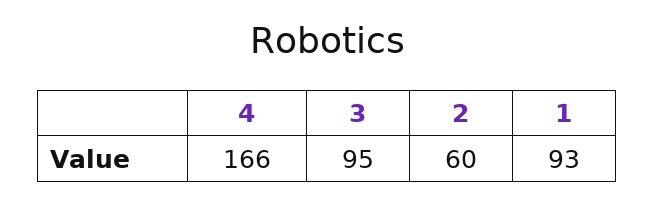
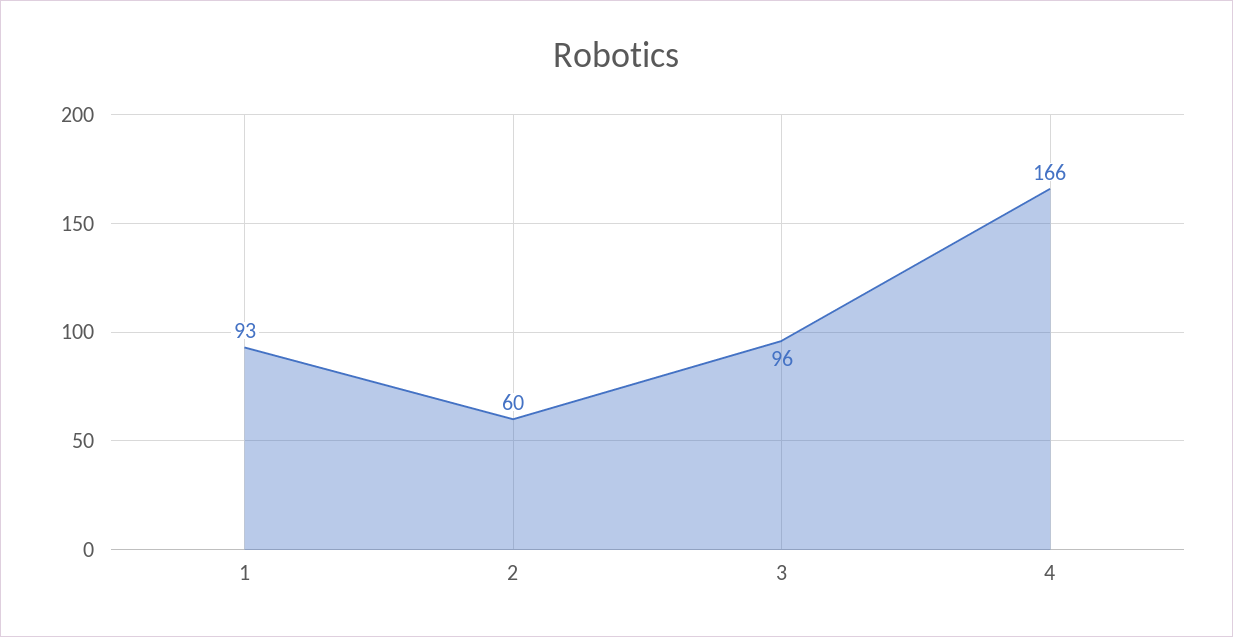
  {
    "4": 166,
-   "3": 95,
+   "3": 96,
    "2": 60,
    "1": 93
  }

